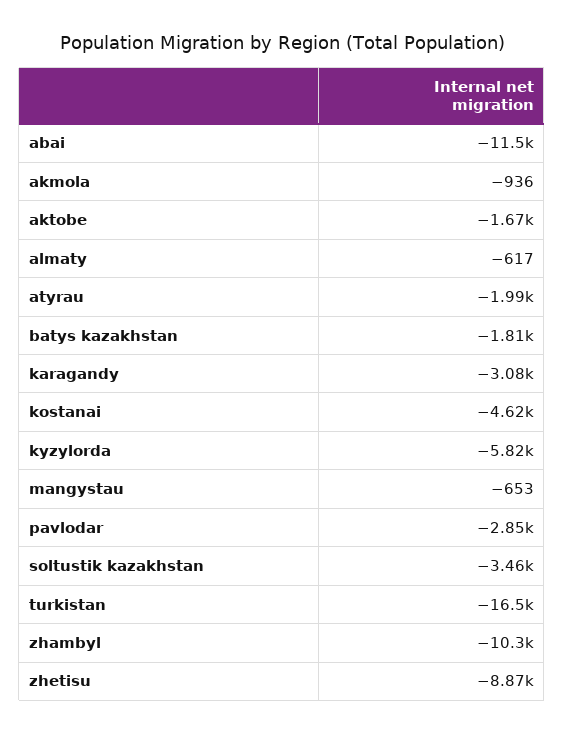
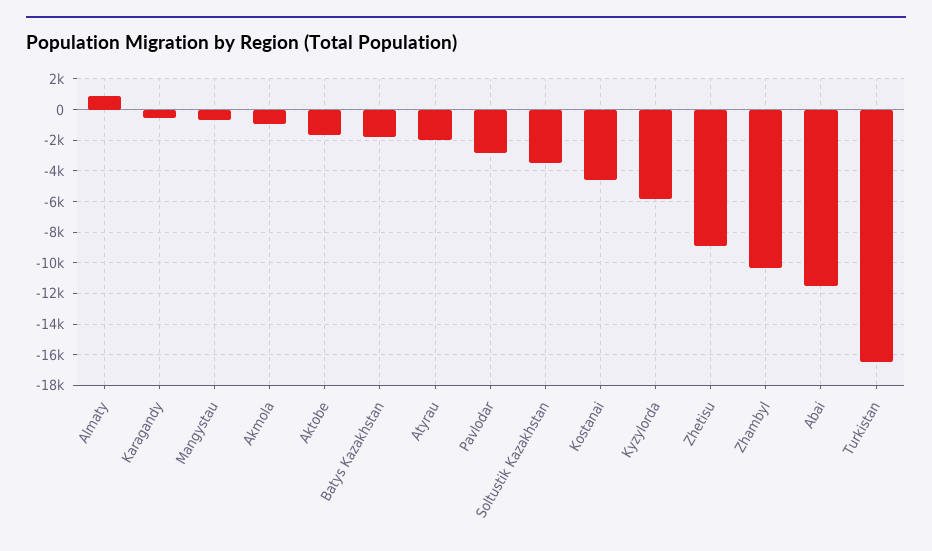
  {
    "abai": -11500,
    "akmola": -936,
    "aktobe": -1670,
-   "almaty": -617,
+   "almaty": 1000,
    "atyrau": -1990,
    "batys kazakhstan": -1810,
-   "karagandy": -3080,
+   "karagandy": -500,
    "kostanai": -4620,
    "kyzylorda": -5820,
    "mangystau": -653,
    "pavlodar": -2850,
    "soltustik kazakhstan": -3460,
    "turkistan": -16500,
    "zhambyl": -10300,
    "zhetisu": -8870
  }

